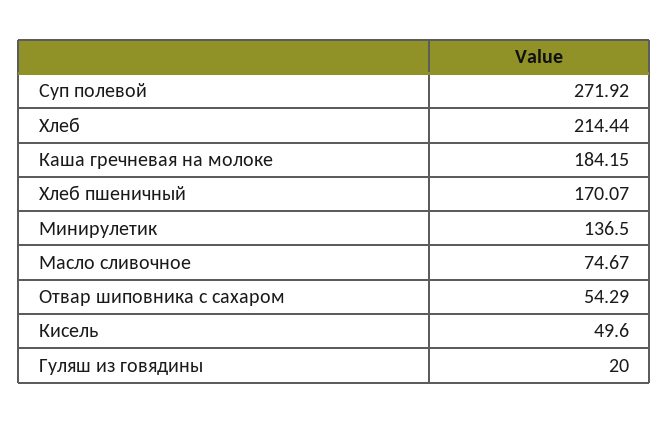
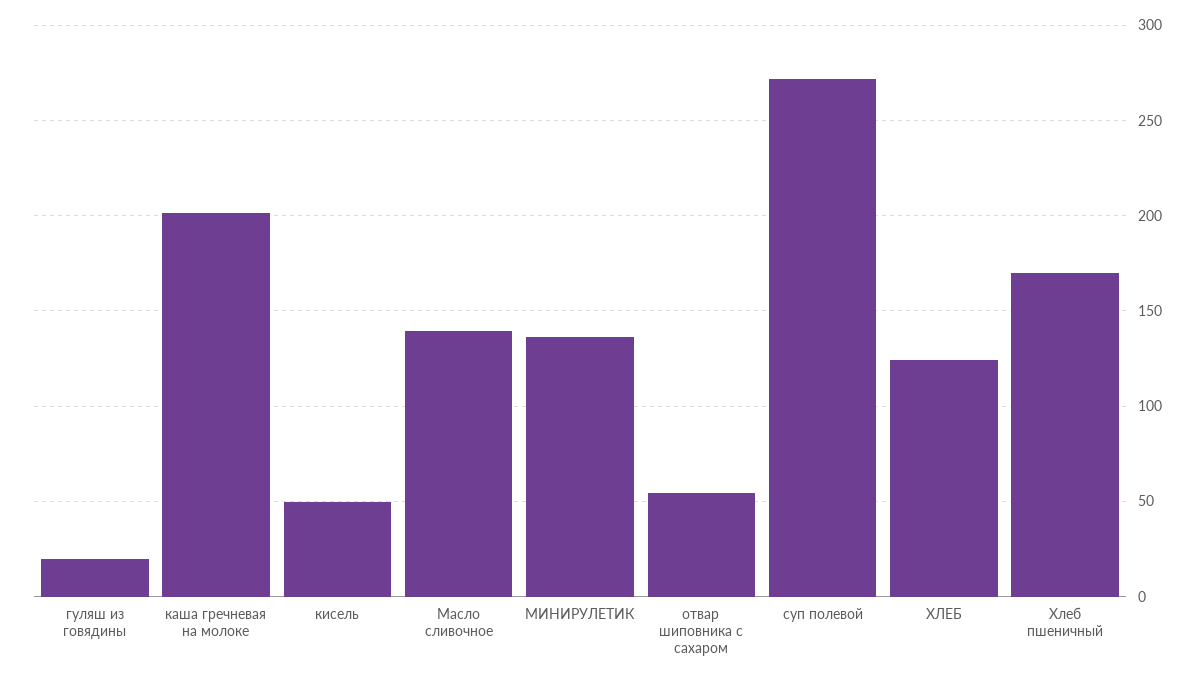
  {
    "Суп полевой": 271.92,
-   "Хлеб": 214.44,
+   "Хлеб": 125,
-   "Каша гречневая на молоке": 184.15,
+   "Каша гречневая на молоке": 200,
    "Хлеб пшеничный": 170.07,
    "Минирулетик": 136.5,
-   "Масло сливочное": 74.67,
+   "Масло сливочное": 140,
    "Отвар шиповника с сахаром": 54.29,
    "Кисель": 49.6,
    "Гуляш из говядины": 20
  }

